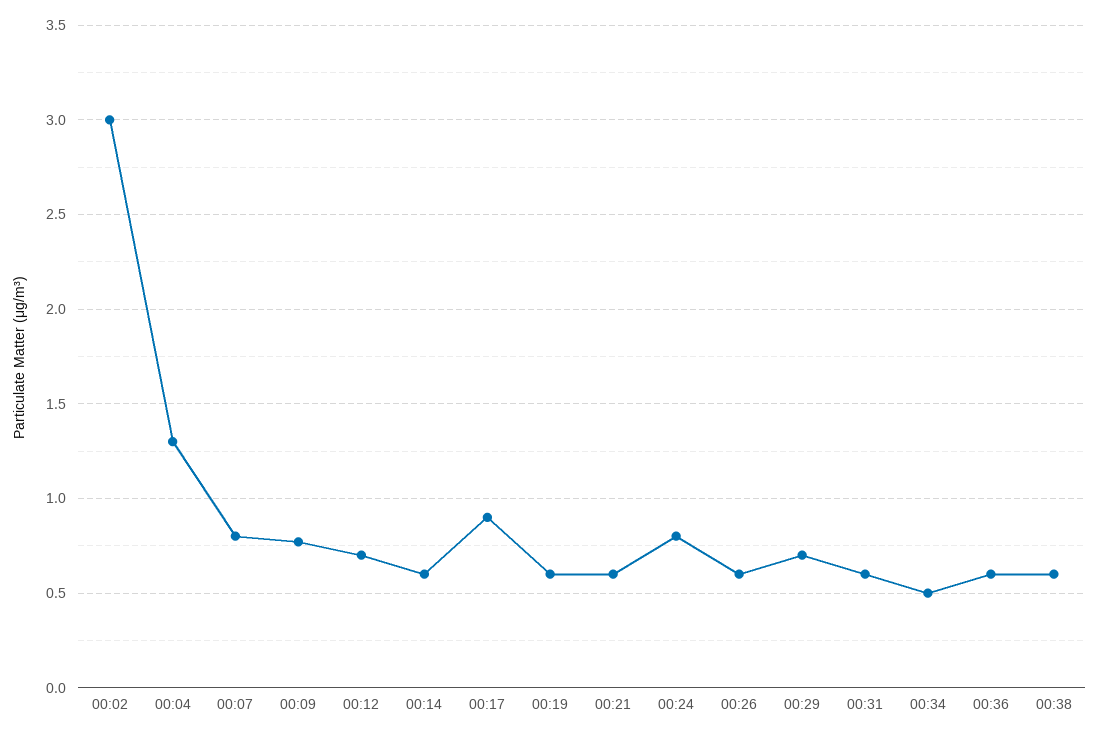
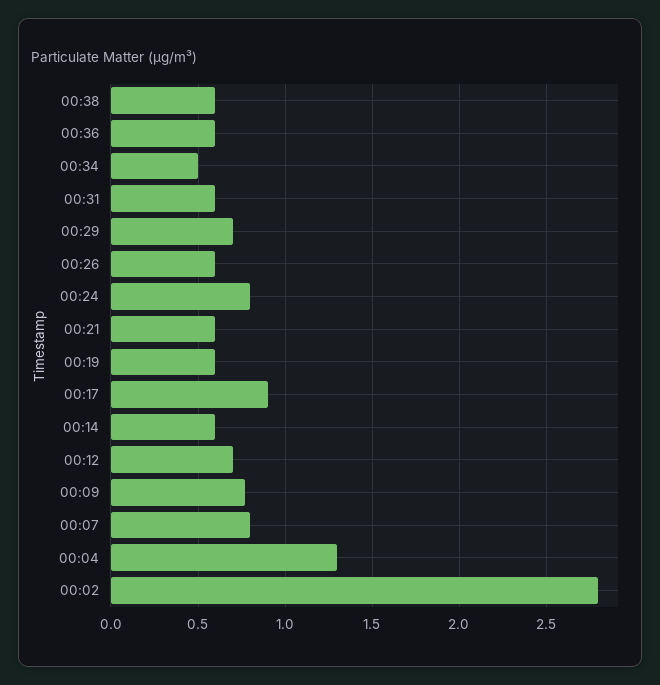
  {
-   "00:02": 3,
+   "00:02": 2.8,
    "00:04": 1.3,
    "00:07": 0.8,
    "00:09": 0.75,
    "00:12": 0.7,
    "00:14": 0.6,
    "00:17": 0.9,
    "00:19": 0.6,
    "00:21": 0.6,
    "00:24": 0.8,
    "00:26": 0.6,
    "00:29": 0.7,
    "00:31": 0.6,
    "00:34": 0.5,
    "00:36": 0.6,
    "00:38": 0.6
  }

